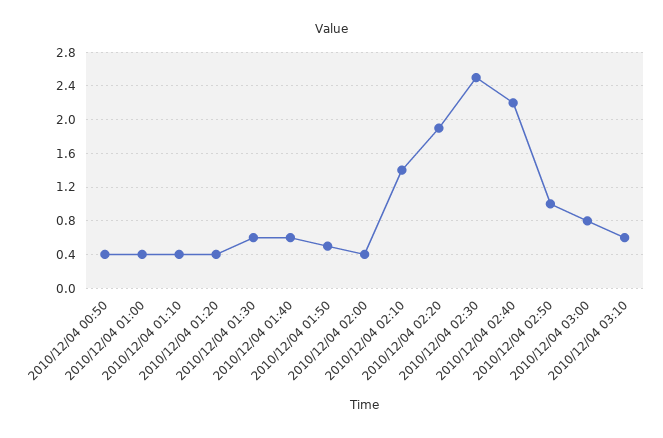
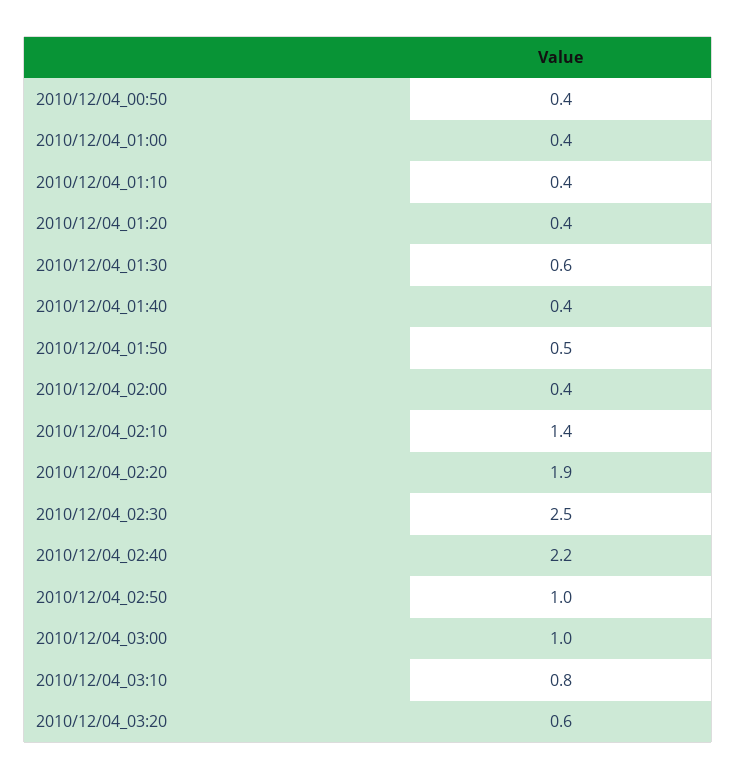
  {
    "2010/12/04 00:50": 0.4,
    "2010/12/04 01:00": 0.4,
    "2010/12/04 01:10": 0.4,
    "2010/12/04 01:20": 0.4,
    "2010/12/04 01:30": 0.6,
-   "2010/12/04 01:40": 0.6,
+   "2010/12/04 01:40": 0.4,
    "2010/12/04 01:50": 0.5,
    "2010/12/04 02:00": 0.4,
    "2010/12/04 02:10": 1.4,
    "2010/12/04 02:20": 1.9,
    "2010/12/04 02:30": 2.5,
    "2010/12/04 02:40": 2.2,
    "2010/12/04 02:50": 1,
-   "2010/12/04 03:00": 0.8,
+   "2010/12/04 03:00": 1,
-   "2010/12/04 03:10": 0.6
+   "2010/12/04 03:10": 0.8,
+   "2010/12/04_03:20": 0.6
  }

